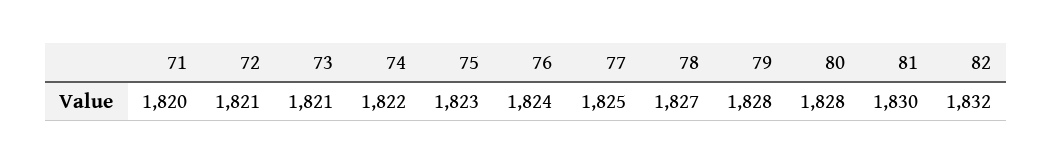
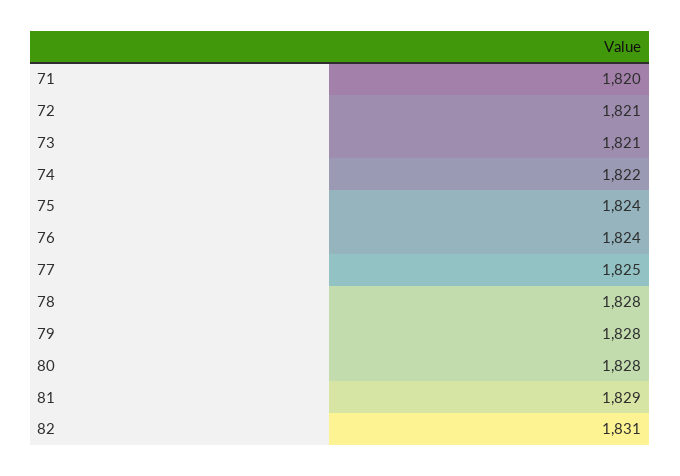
  {
    "71": 1820,
    "72": 1821,
    "73": 1821,
    "74": 1822,
-   "75": 1823,
+   "75": 1824,
    "76": 1824,
    "77": 1825,
-   "78": 1827,
+   "78": 1828,
    "79": 1828,
    "80": 1828,
-   "81": 1830,
+   "81": 1829,
-   "82": 1832
+   "82": 1831
  }

